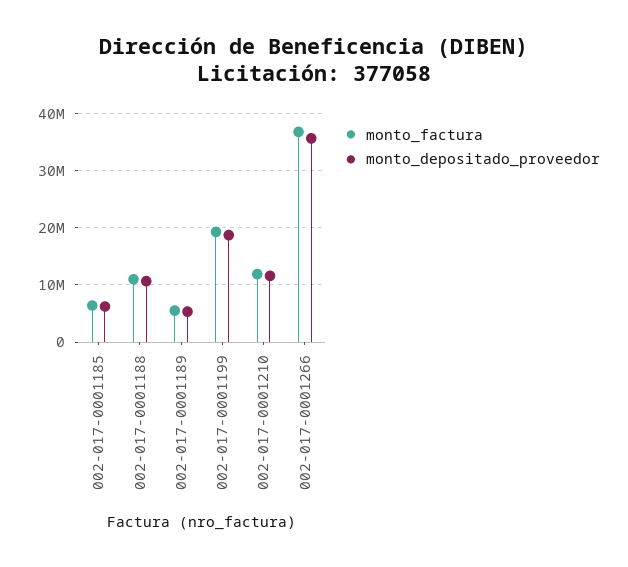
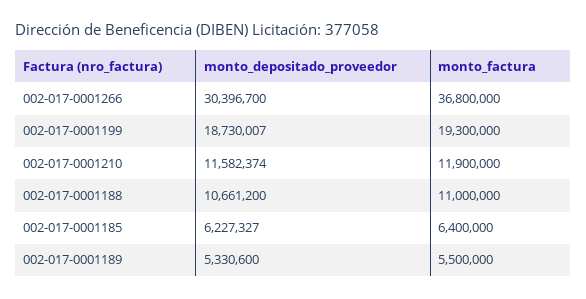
  {
    "monto_factura": {
      "002-017-0001185": 6400000,
      "002-017-0001188": 11000000,
      "002-017-0001189": 5500000,
      "002-017-0001199": 19300000,
      "002-017-0001210": 11900000,
      "002-017-0001266": 36800000
    },
    "monto_depositado_proveedor": {
      "002-017-0001185": 6227327,
      "002-017-0001188": 10661200,
      "002-017-0001189": 5330600,
      "002-017-0001199": 18730007,
      "002-017-0001210": 11582374,
-     "002-017-0001266": 36000000
+     "002-017-0001266": 30396700
    }
  }

